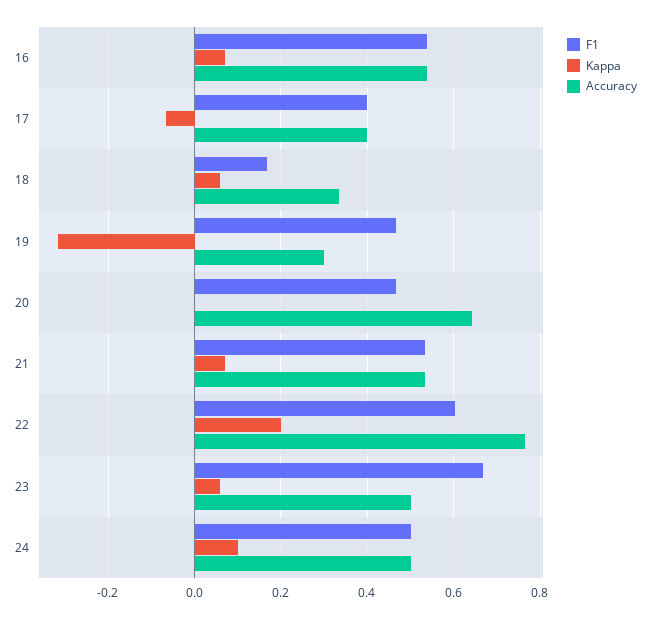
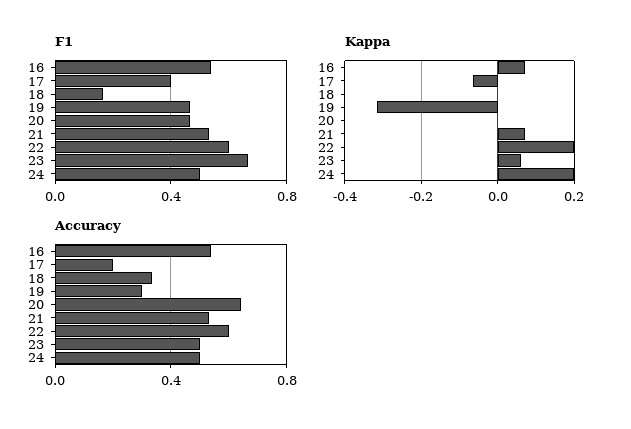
  {
    "F1": {
      "16": 0.54,
      "17": 0.4,
      "18": 0.16,
      "19": 0.46,
      "20": 0.46,
      "21": 0.54,
      "22": 0.6,
      "23": 0.66,
      "24": 0.5
    },
    "Kappa": {
      "16": 0.08,
      "17": -0.06,
-     "18": 0.06,
+     "18": 0,
      "19": -0.32,
      "20": 0,
      "21": 0.08,
      "22": 0.2,
      "23": 0.06,
-     "24": 0.1
+     "24": 0.2
    },
    "Accuracy": {
      "16": 0.54,
-     "17": 0.4,
+     "17": 0.2,
      "18": 0.34,
      "19": 0.3,
      "20": 0.64,
      "21": 0.54,
-     "22": 0.76,
+     "22": 0.6,
      "23": 0.5,
      "24": 0.5
    }
  }

